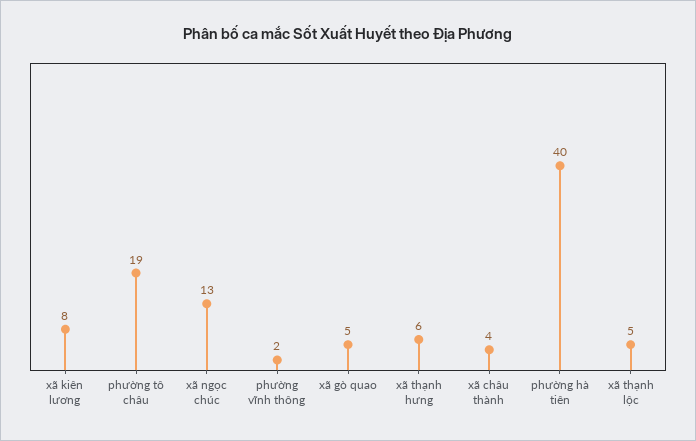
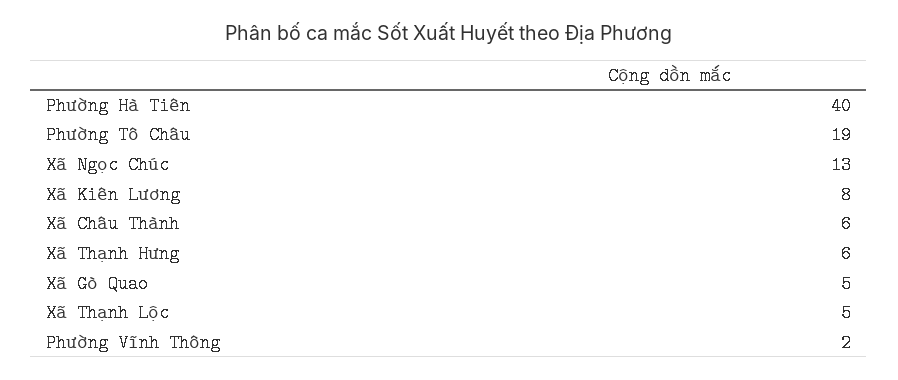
  {
    "xã kiên lương": 8,
    "phường tô châu": 19,
    "xã ngọc chúc": 13,
    "phường vĩnh thông": 2,
    "xã gò quao": 5,
    "xã thạnh hưng": 6,
-   "xã châu thành": 4,
+   "xã châu thành": 6,
    "phường hà tiên": 40,
    "xã thạnh lộc": 5
  }

